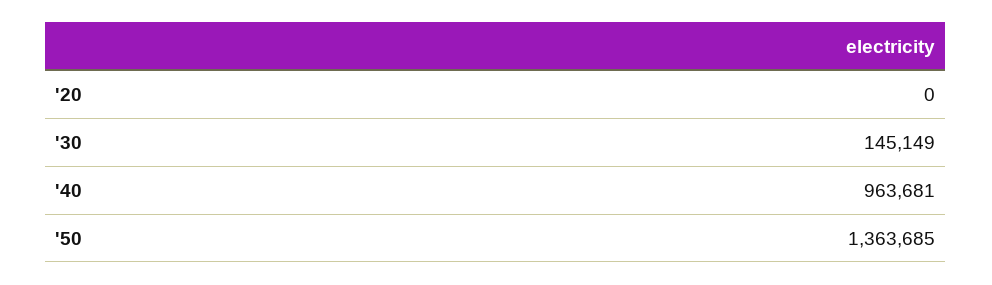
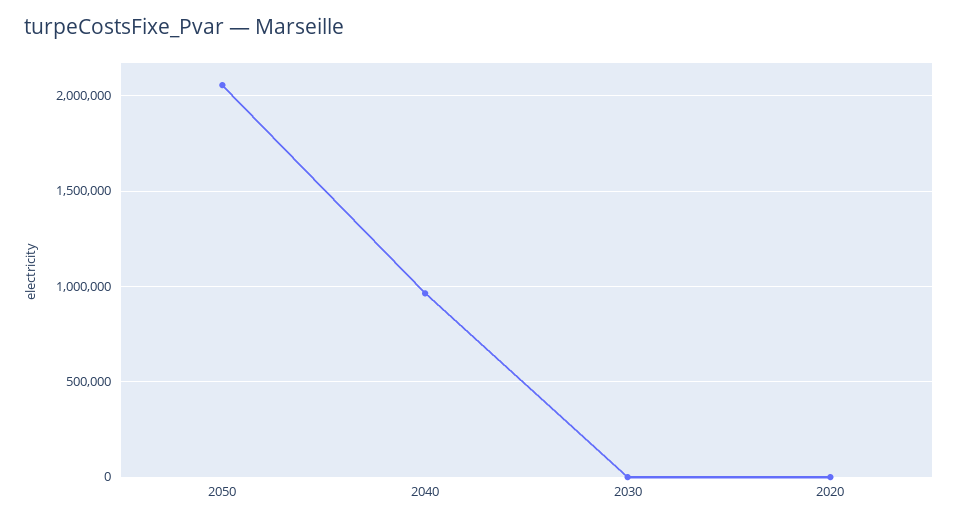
  {
    "'20": 0,
-   "'30": 145149,
+   "'30": 0,
    "'40": 963681,
-   "'50": 1363685
+   "'50": 2050000
  }

